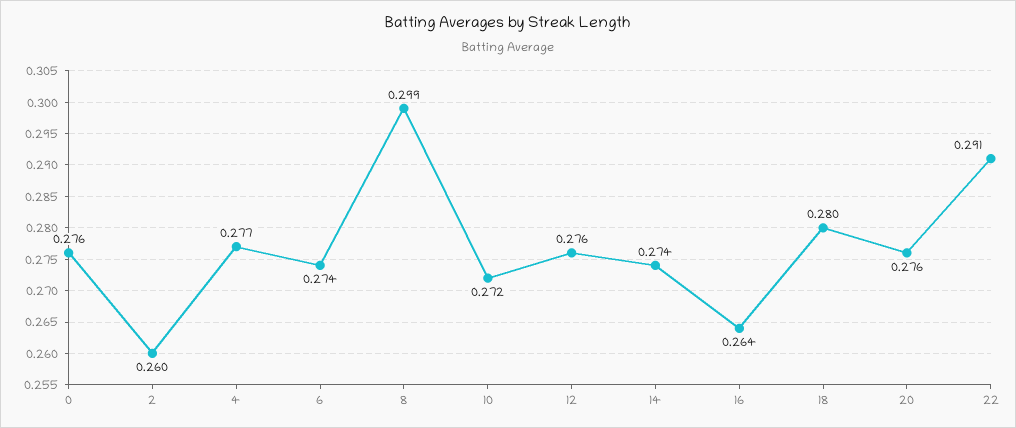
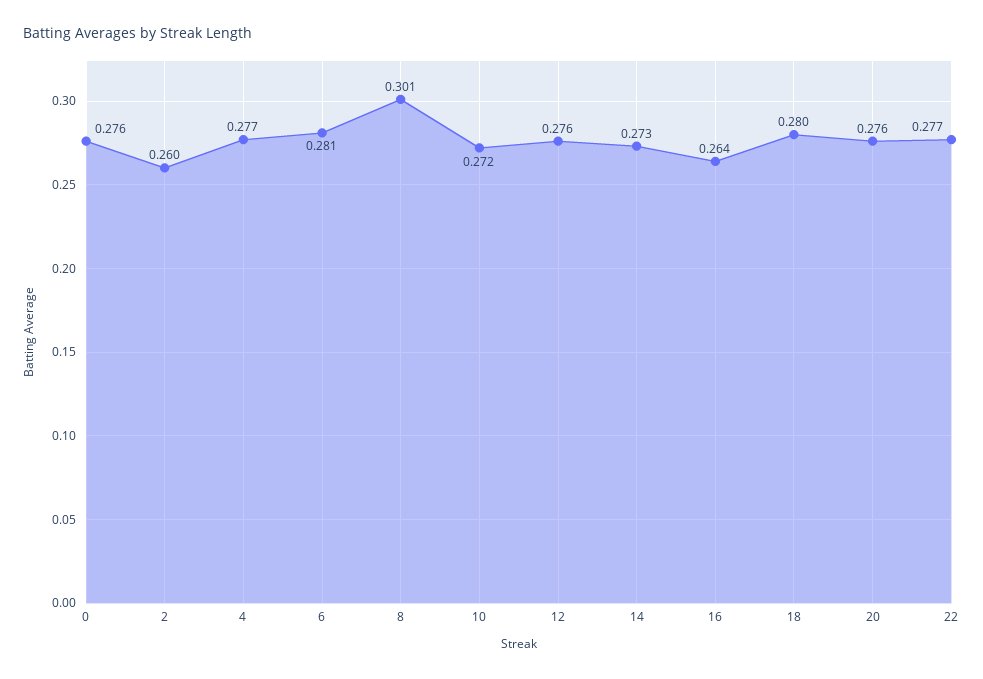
  {
    "0": 0.276,
    "2": 0.26,
    "4": 0.277,
-   "6": 0.274,
+   "6": 0.281,
-   "8": 0.299,
+   "8": 0.301,
    "10": 0.272,
    "12": 0.276,
-   "14": 0.274,
+   "14": 0.273,
    "16": 0.264,
    "18": 0.28,
    "20": 0.276,
-   "22": 0.291
+   "22": 0.277
  }

